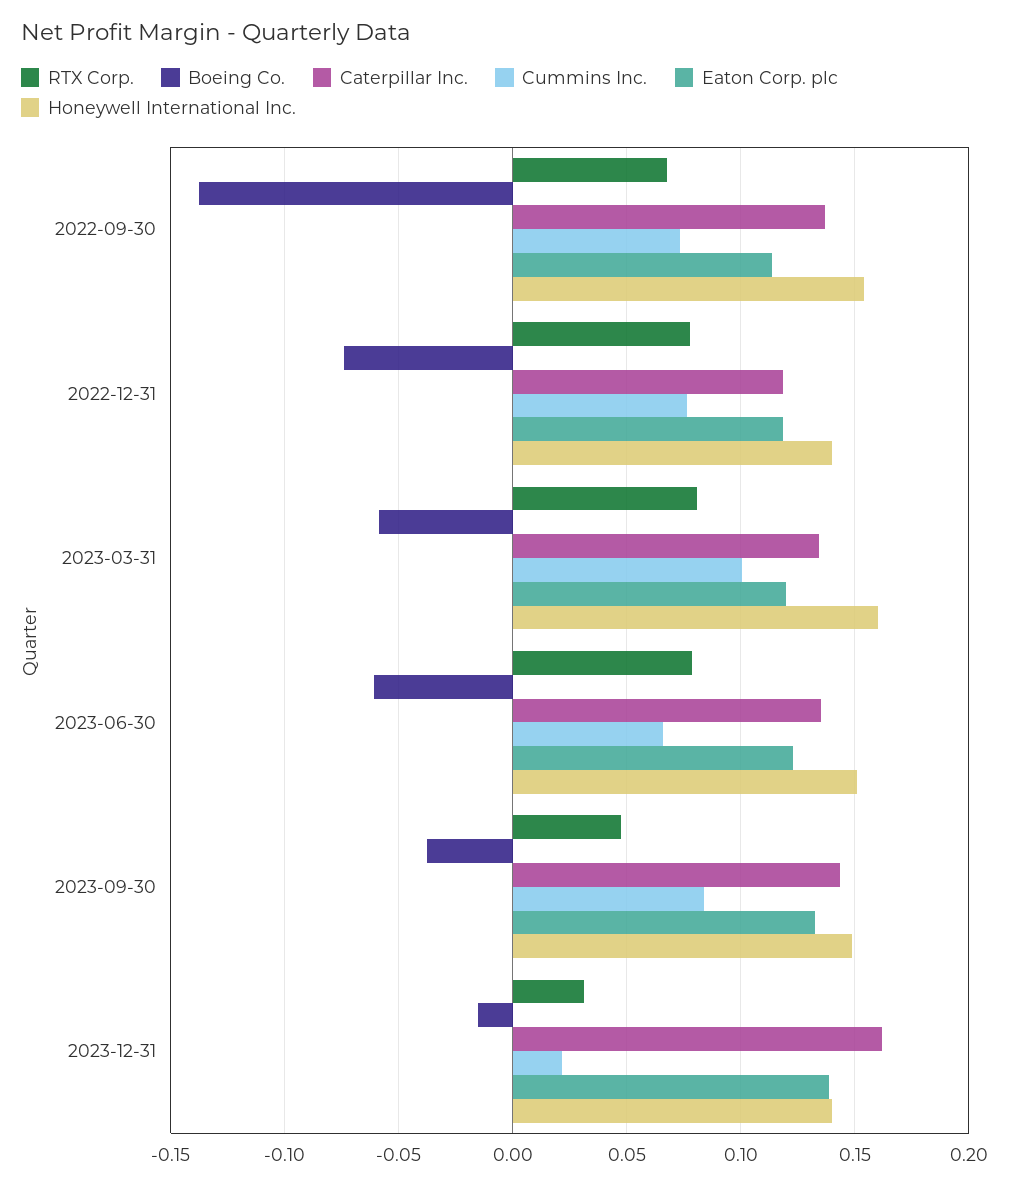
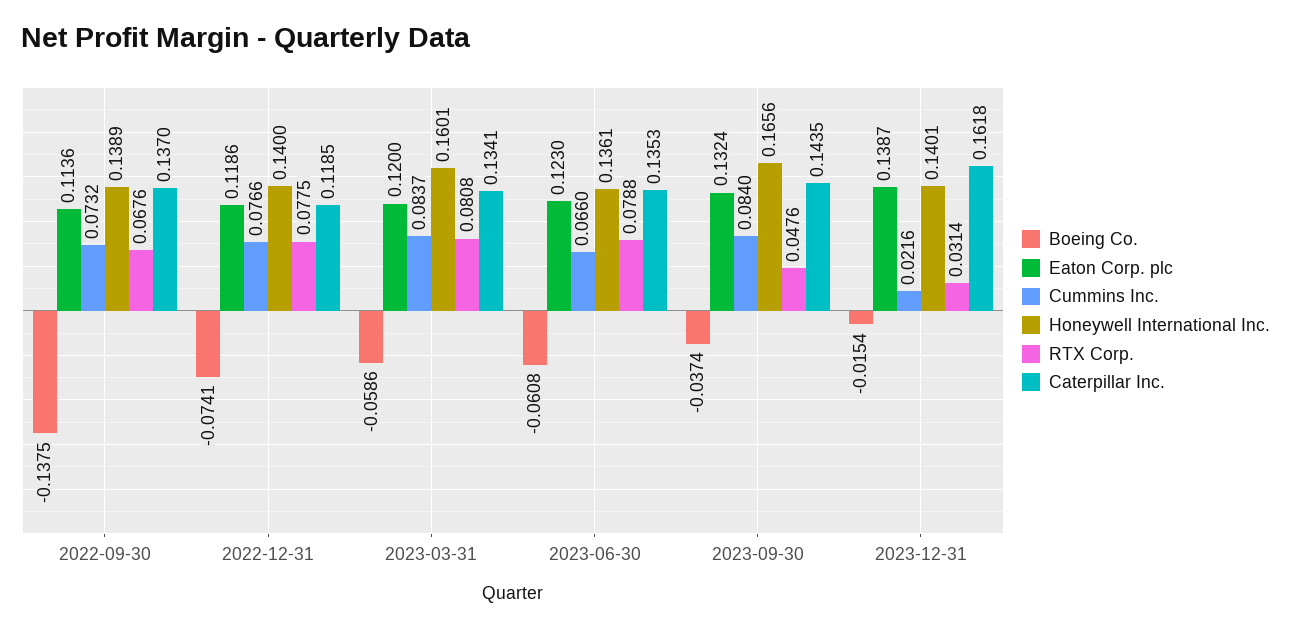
  {
    "RTX Corp.": {
      "2022-09-30": 0.0676,
      "2022-12-31": 0.0775,
      "2023-03-31": 0.0808,
      "2023-06-30": 0.0788,
      "2023-09-30": 0.0476,
      "2023-12-31": 0.0314
    },
    "Boeing Co.": {
      "2022-09-30": -0.1375,
      "2022-12-31": -0.0741,
      "2023-03-31": -0.0586,
      "2023-06-30": -0.0608,
      "2023-09-30": -0.0374,
      "2023-12-31": -0.0154
    },
    "Caterpillar Inc.": {
      "2022-09-30": 0.137,
      "2022-12-31": 0.1185,
      "2023-03-31": 0.1341,
      "2023-06-30": 0.1353,
      "2023-09-30": 0.1435,
      "2023-12-31": 0.1618
    },
    "Cummins Inc.": {
      "2022-09-30": 0.0732,
      "2022-12-31": 0.0766,
-     "2023-03-31": 0.1,
+     "2023-03-31": 0.0837,
      "2023-06-30": 0.066,
      "2023-09-30": 0.084,
      "2023-12-31": 0.0216
    },
    "Eaton Corp. plc": {
      "2022-09-30": 0.1136,
      "2022-12-31": 0.1186,
      "2023-03-31": 0.12,
      "2023-06-30": 0.123,
      "2023-09-30": 0.1324,
      "2023-12-31": 0.1387
    },
    "Honeywell International Inc.": {
-     "2022-09-30": 0.155,
+     "2022-09-30": 0.1389,
      "2022-12-31": 0.14,
      "2023-03-31": 0.1601,
-     "2023-06-30": 0.15,
+     "2023-06-30": 0.1361,
-     "2023-09-30": 0.15,
+     "2023-09-30": 0.1656,
      "2023-12-31": 0.1401
    }
  }

